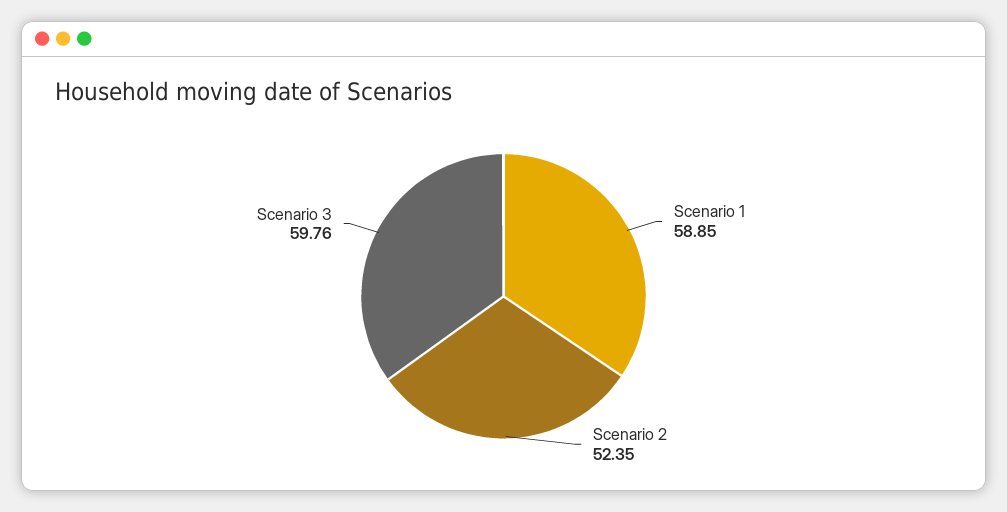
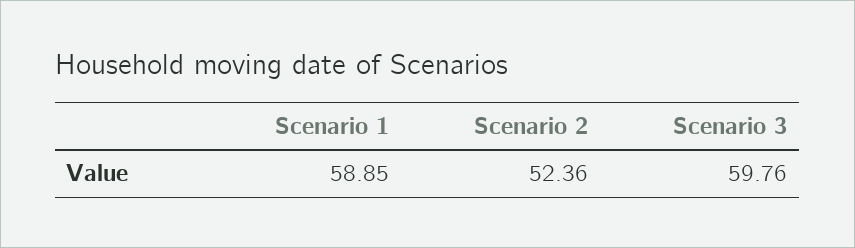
  {
    "Scenario 1": 58.85,
-   "Scenario 2": 52.35,
+   "Scenario 2": 52.36,
    "Scenario 3": 59.76
  }

